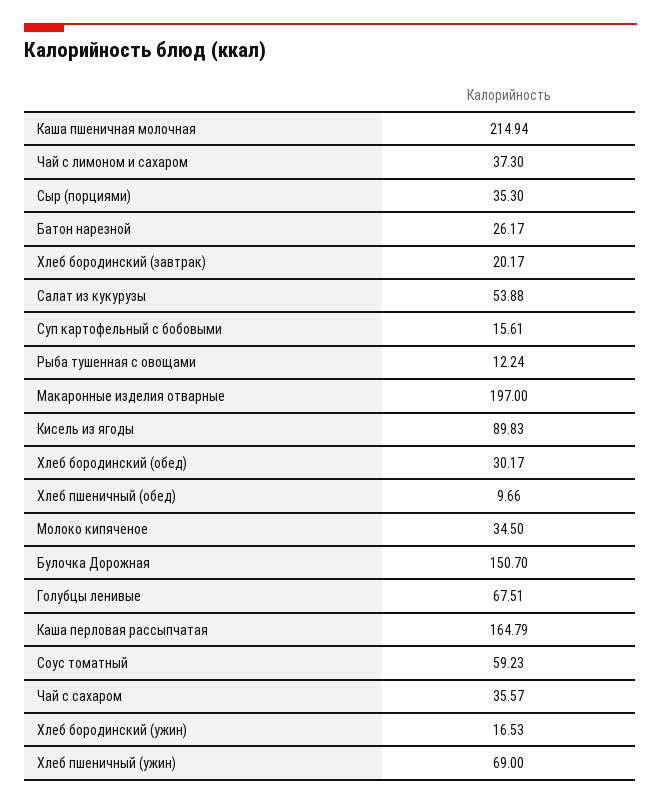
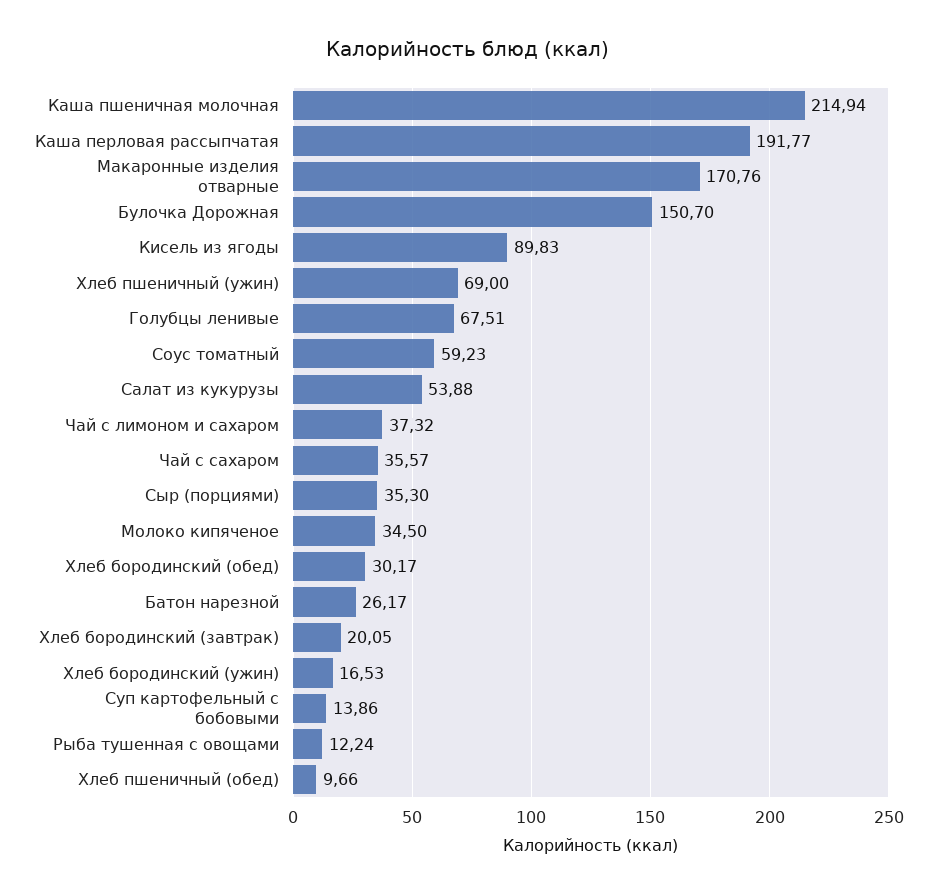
  {
    "Каша пшеничная молочная": 214.94,
-   "Чай с лимоном и сахаром": 37.3,
+   "Чай с лимоном и сахаром": 37.32,
    "Сыр (порциями)": 35.3,
    "Батон нарезной": 26.17,
-   "Хлеб бородинский (завтрак)": 20.17,
+   "Хлеб бородинский (завтрак)": 20.05,
    "Салат из кукурузы": 53.88,
-   "Суп картофельный с бобовыми": 15.61,
+   "Суп картофельный с бобовыми": 13.86,
    "Рыба тушенная с овощами": 12.24,
-   "Макаронные изделия отварные": 197,
+   "Макаронные изделия отварные": 170.76,
    "Кисель из ягоды": 89.83,
    "Хлеб бородинский (обед)": 30.17,
    "Хлеб пшеничный (обед)": 9.66,
    "Молоко кипяченое": 34.5,
    "Булочка Дорожная": 150.7,
    "Голубцы ленивые": 67.51,
-   "Каша перловая рассыпчатая": 164.79,
+   "Каша перловая рассыпчатая": 191.77,
    "Соус томатный": 59.23,
    "Чай с сахаром": 35.57,
    "Хлеб бородинский (ужин)": 16.53,
    "Хлеб пшеничный (ужин)": 69
  }

